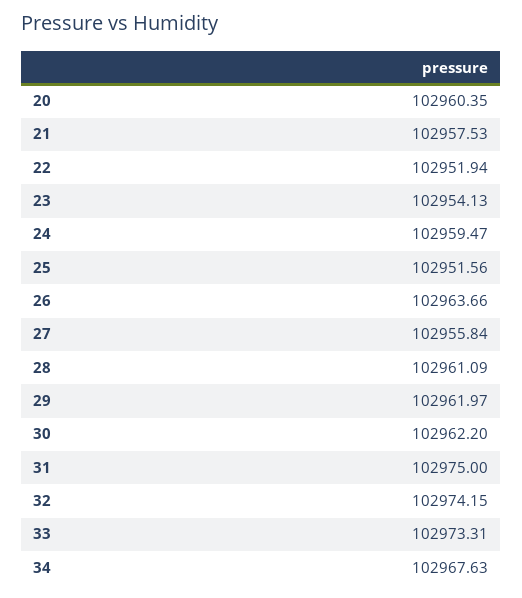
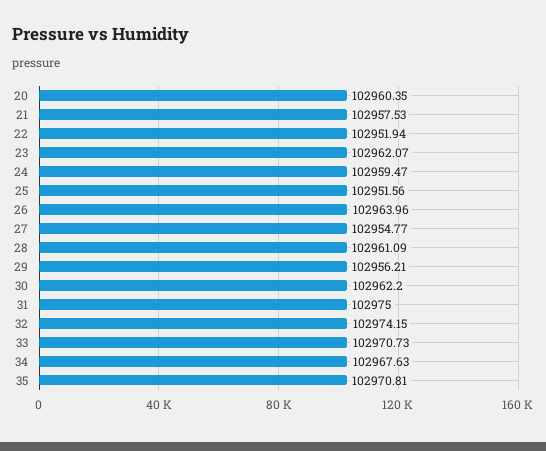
  {
    "20": 102960.35,
    "21": 102957.53,
    "22": 102951.94,
-   "23": 102954.13,
+   "23": 102962.07,
    "24": 102959.47,
    "25": 102951.56,
-   "26": 102963.66,
+   "26": 102963.96,
-   "27": 102955.84,
+   "27": 102954.77,
    "28": 102961.09,
-   "29": 102961.97,
+   "29": 102956.21,
    "30": 102962.2,
    "31": 102975,
    "32": 102974.15,
-   "33": 102973.31,
+   "33": 102970.73,
-   "34": 102967.63
+   "34": 102967.63,
+   "35": 102970.81
  }

